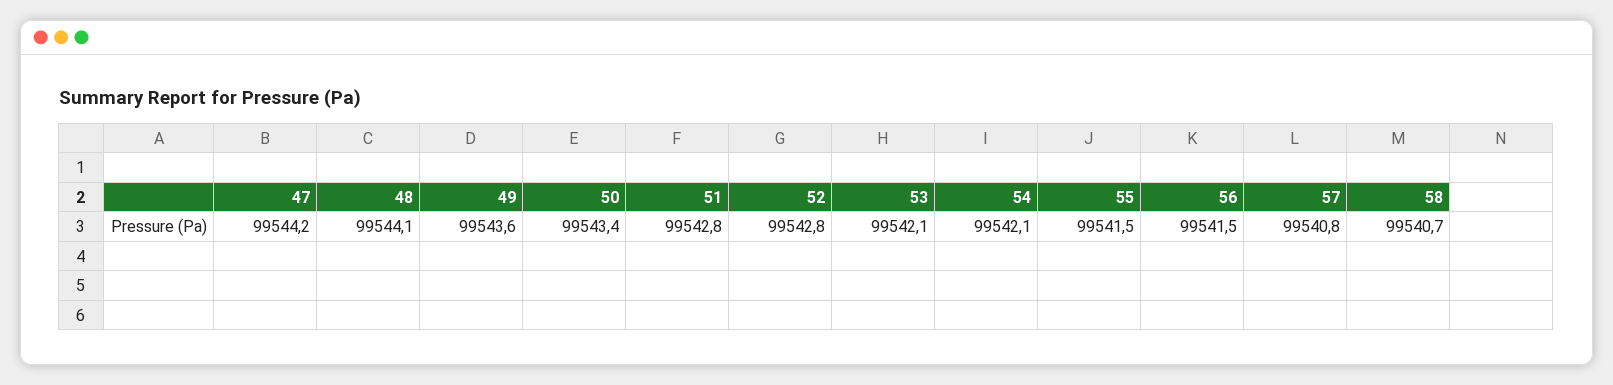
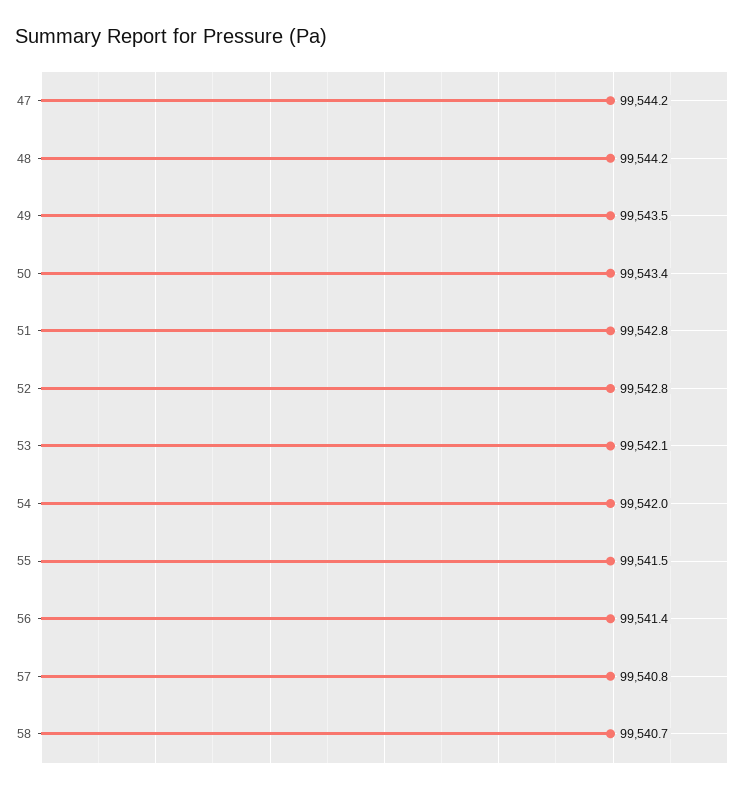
  {
    "47": 99544.2,
-   "48": 99544.1,
+   "48": 99544.2,
-   "49": 99543.6,
+   "49": 99543.5,
    "50": 99543.4,
    "51": 99542.8,
    "52": 99542.8,
    "53": 99542.1,
-   "54": 99542.1,
+   "54": 99542,
    "55": 99541.5,
-   "56": 99541.5,
+   "56": 99541.4,
    "57": 99540.8,
    "58": 99540.7
  }

